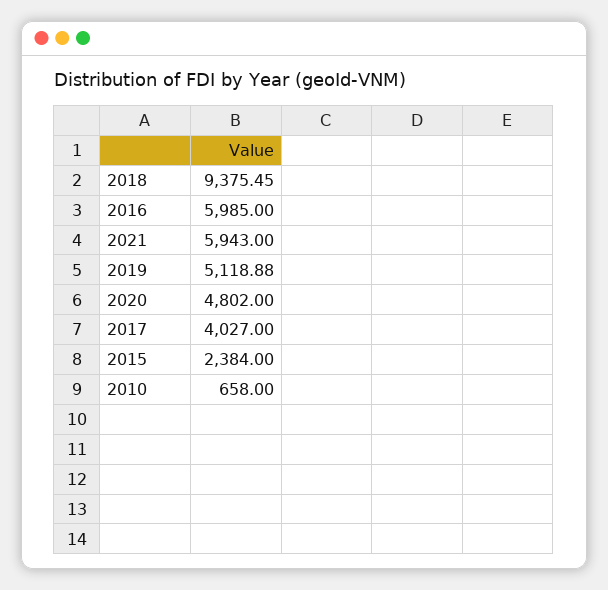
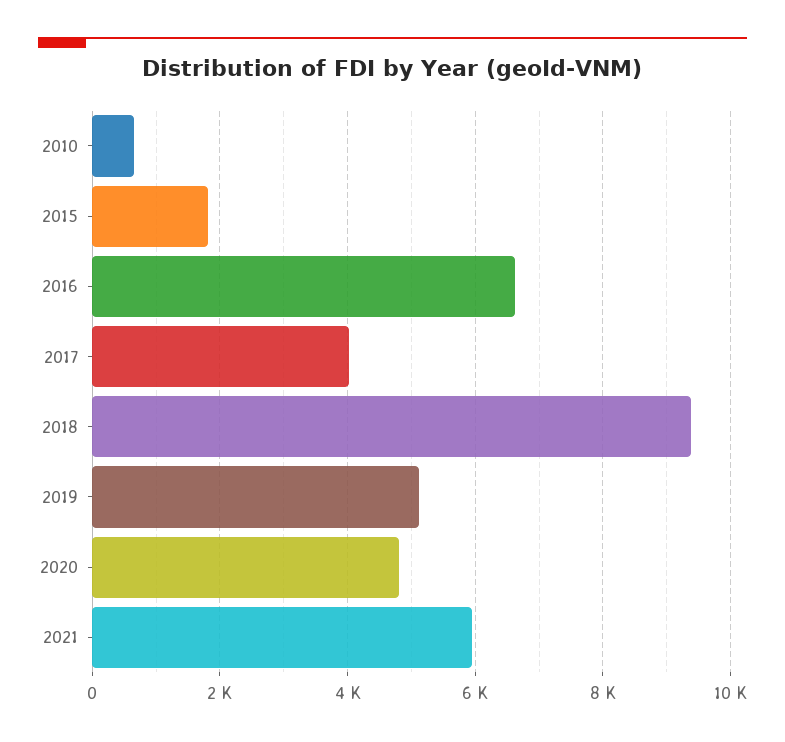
  {
    "2018": 9375.45,
-   "2016": 5985,
+   "2016": 6600,
    "2021": 5943,
    "2019": 5118.88,
    "2020": 4802,
    "2017": 4027,
-   "2015": 2384,
+   "2015": 1800,
    "2010": 658
  }

